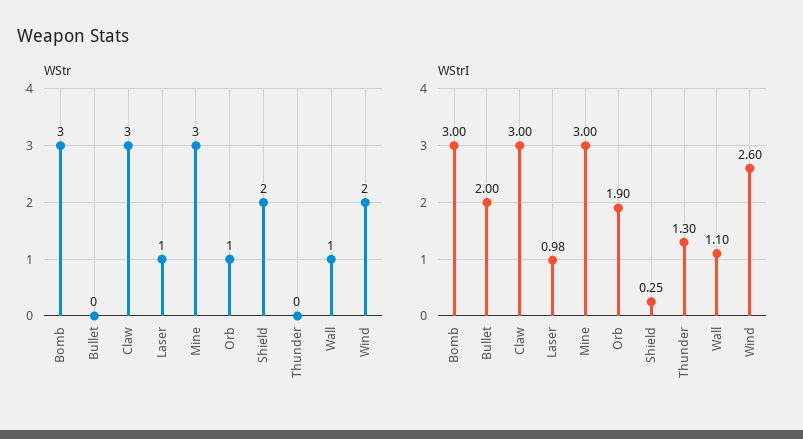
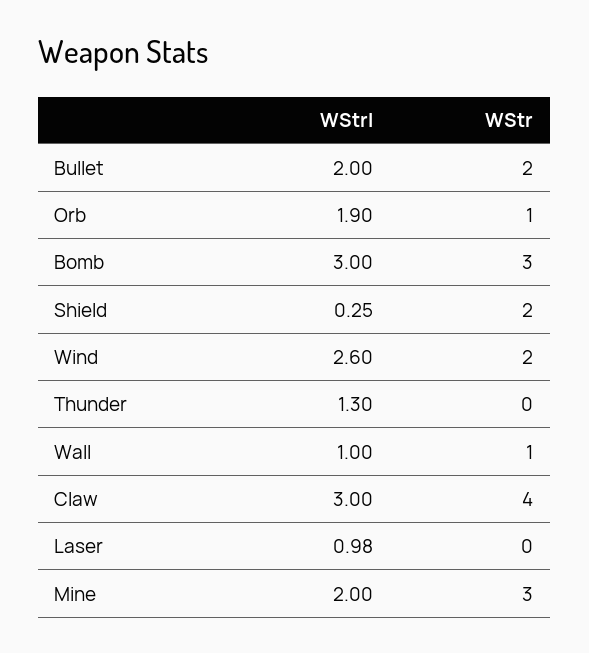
  {
    "WStr": {
      "Bomb": 3,
-     "Bullet": 0,
+     "Bullet": 2,
-     "Claw": 3,
+     "Claw": 4,
-     "Laser": 1,
+     "Laser": 0,
      "Mine": 3,
      "Orb": 1,
      "Shield": 2,
      "Thunder": 0,
      "Wall": 1,
      "Wind": 2
    },
    "WStrI": {
      "Bomb": 3,
      "Bullet": 2,
      "Claw": 3,
      "Laser": 0.98,
-     "Mine": 3,
+     "Mine": 2,
      "Orb": 1.9,
      "Shield": 0.25,
      "Thunder": 1.3,
-     "Wall": 1.1,
+     "Wall": 1,
      "Wind": 2.6
    }
  }

